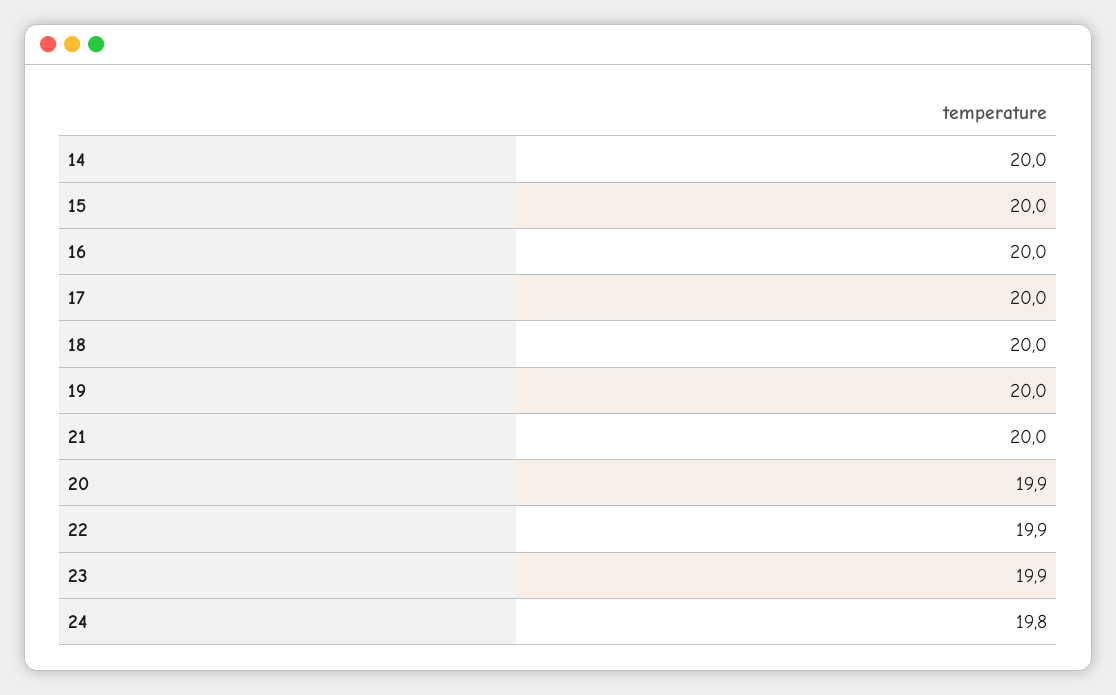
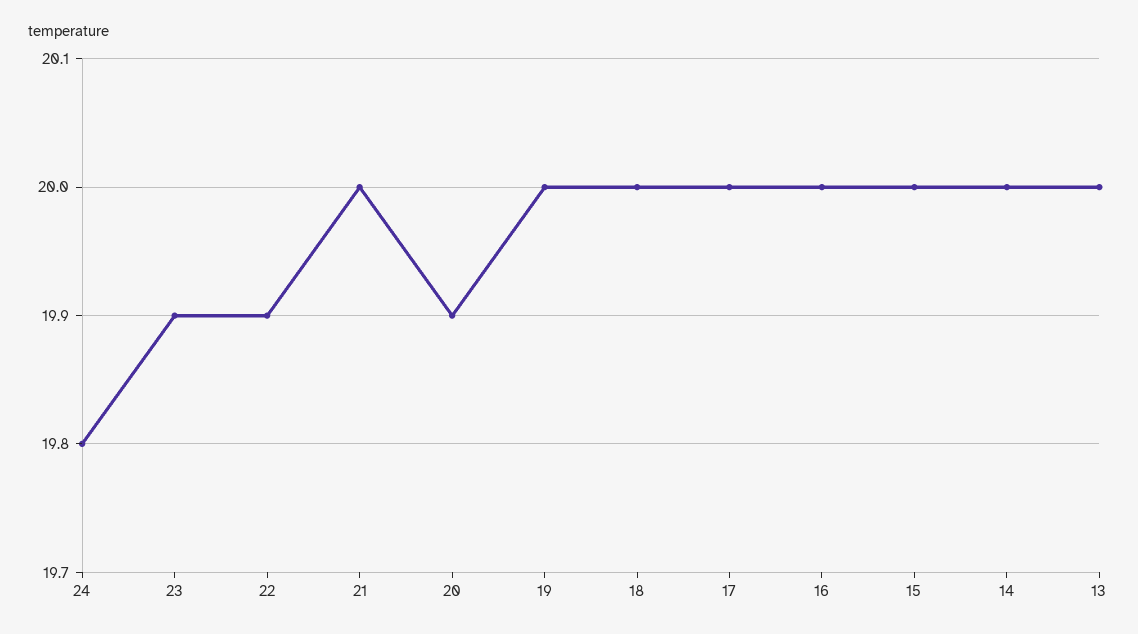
  {
    "14": 20,
    "15": 20,
    "16": 20,
    "17": 20,
    "18": 20,
    "19": 20,
    "21": 20,
    "20": 19.9,
    "22": 19.9,
    "23": 19.9,
-   "24": 19.8
+   "24": 19.8,
+   "13": 20
  }

